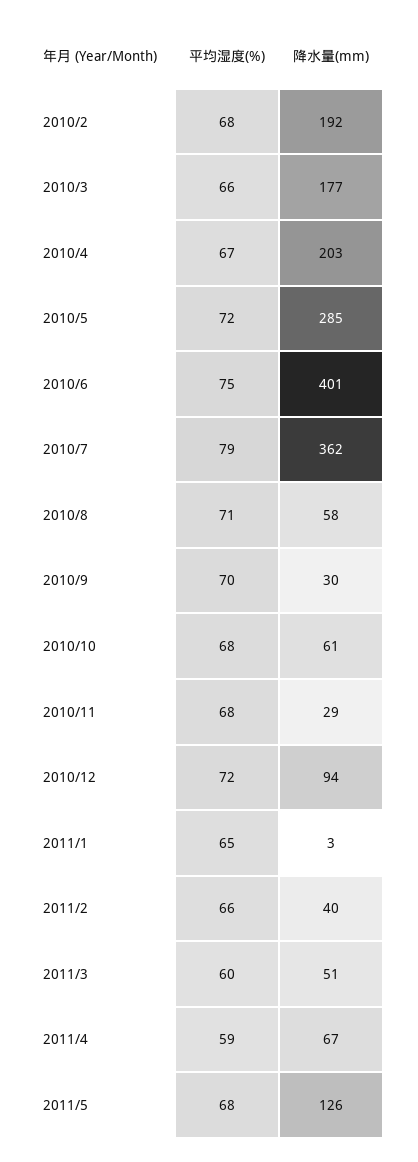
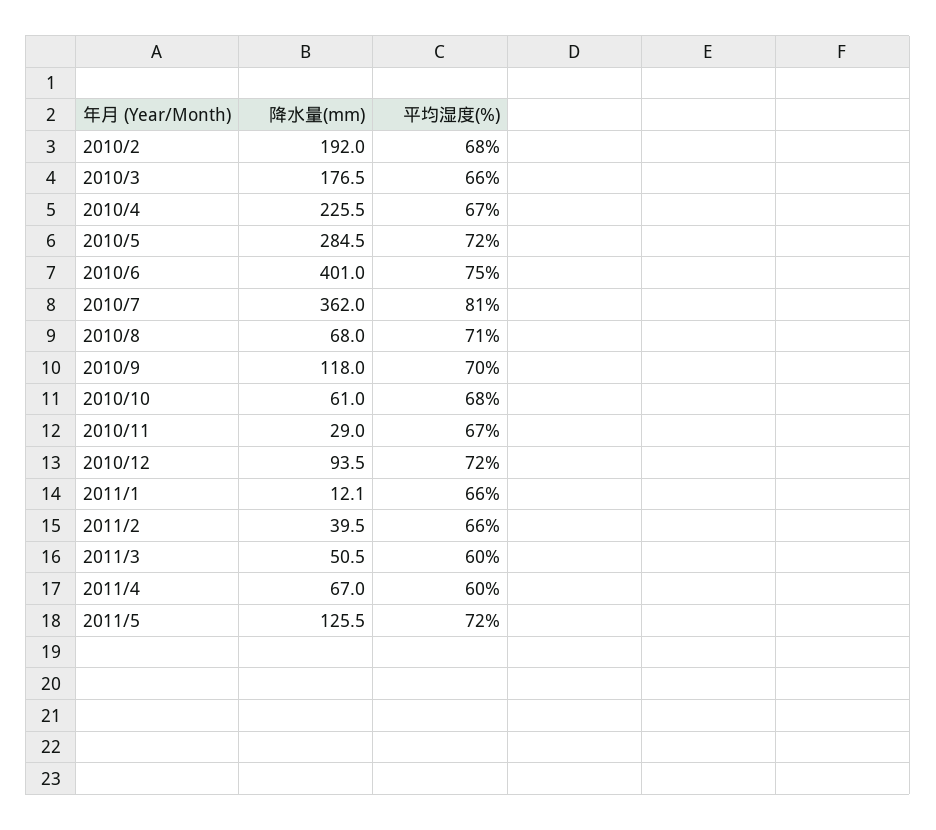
  {
    "平均湿度(%)": {
      "2010/2": 68,
      "2010/3": 66,
      "2010/4": 67,
      "2010/5": 72,
      "2010/6": 75,
-     "2010/7": 79,
+     "2010/7": 81,
      "2010/8": 71,
      "2010/9": 70,
      "2010/10": 68,
-     "2010/11": 68,
+     "2010/11": 67,
      "2010/12": 72,
-     "2011/1": 65,
+     "2011/1": 66,
      "2011/2": 66,
      "2011/3": 60,
-     "2011/4": 59,
+     "2011/4": 60,
-     "2011/5": 68
+     "2011/5": 72
    },
    "降水量(mm)": {
      "2010/2": 192,
      "2010/3": 176.5,
-     "2010/4": 203,
+     "2010/4": 225.5,
      "2010/5": 284.5,
      "2010/6": 401,
      "2010/7": 362,
-     "2010/8": 58,
+     "2010/8": 68,
-     "2010/9": 30,
+     "2010/9": 118,
      "2010/10": 61,
      "2010/11": 29,
      "2010/12": 93.5,
-     "2011/1": 3,
+     "2011/1": 12.1,
      "2011/2": 39.5,
      "2011/3": 50.5,
      "2011/4": 67,
      "2011/5": 125.5
    }
  }

